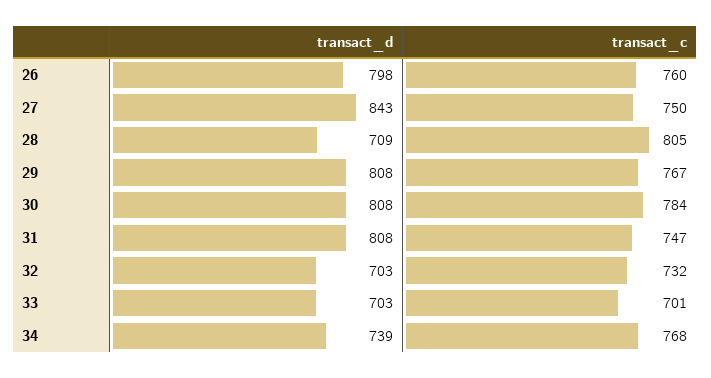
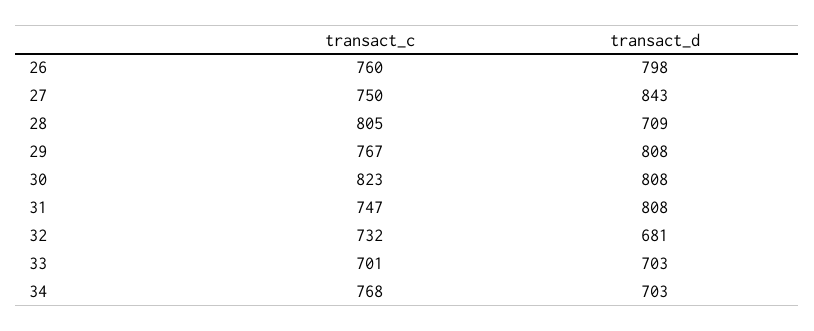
  {
    "transact_d": {
      "26": 798,
      "27": 843,
      "28": 709,
      "29": 808,
      "30": 808,
      "31": 808,
-     "32": 703,
+     "32": 681,
      "33": 703,
-     "34": 739
+     "34": 703
    },
    "transact_c": {
      "26": 760,
      "27": 750,
      "28": 805,
      "29": 767,
-     "30": 784,
+     "30": 823,
      "31": 747,
      "32": 732,
      "33": 701,
      "34": 768
    }
  }

